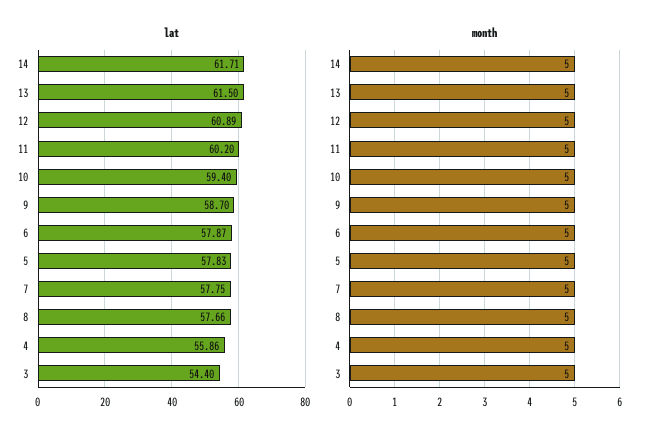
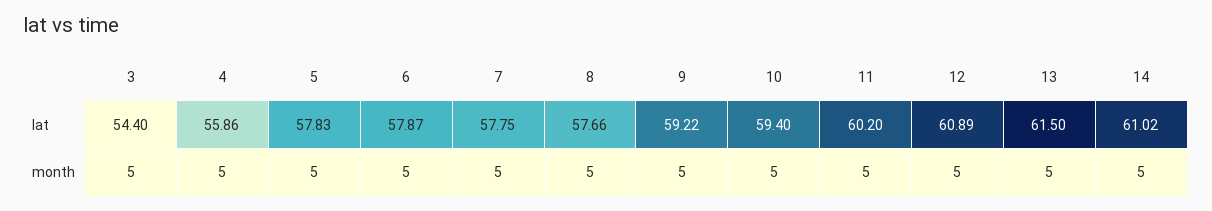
  {
    "lat": {
-     "14": 61.71,
+     "14": 61.02,
      "13": 61.5,
      "12": 60.89,
      "11": 60.2,
      "10": 59.4,
-     "9": 58.7,
+     "9": 59.22,
      "6": 57.87,
      "5": 57.83,
      "7": 57.75,
      "8": 57.66,
      "4": 55.86,
      "3": 54.4
    },
    "month": {
      "14": 5,
      "13": 5,
      "12": 5,
      "11": 5,
      "10": 5,
      "9": 5,
      "6": 5,
      "5": 5,
      "7": 5,
      "8": 5,
      "4": 5,
      "3": 5
    }
  }

